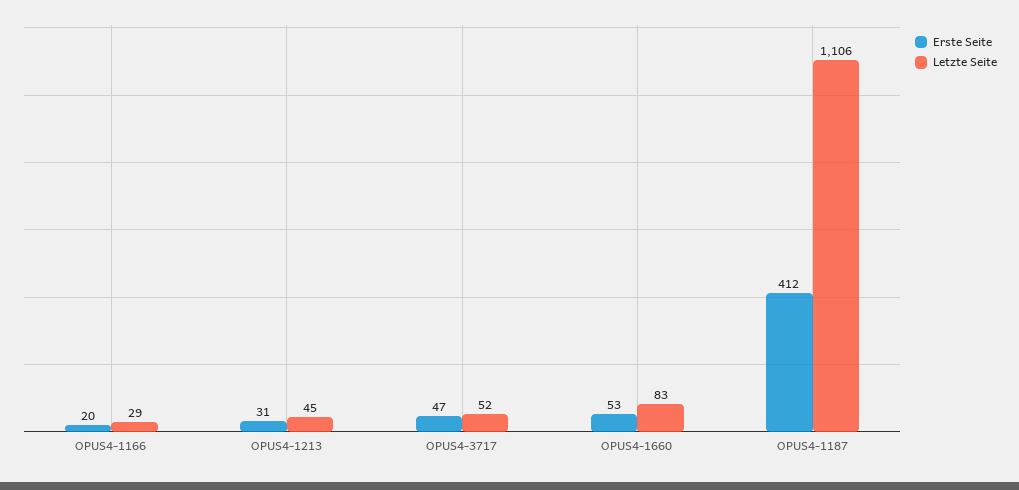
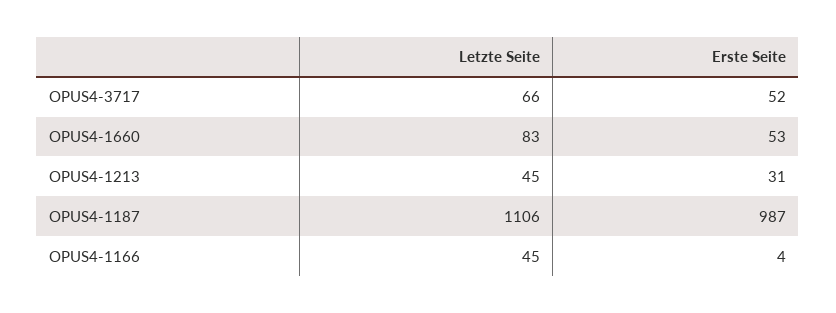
  {
    "Erste Seite": {
-     "OPUS4-1166": 20,
+     "OPUS4-1166": 4,
      "OPUS4-1213": 31,
-     "OPUS4-3717": 47,
+     "OPUS4-3717": 52,
      "OPUS4-1660": 53,
-     "OPUS4-1187": 412
+     "OPUS4-1187": 987
    },
    "Letzte Seite": {
-     "OPUS4-1166": 29,
+     "OPUS4-1166": 45,
      "OPUS4-1213": 45,
-     "OPUS4-3717": 52,
+     "OPUS4-3717": 66,
      "OPUS4-1660": 83,
      "OPUS4-1187": 1106
    }
  }

